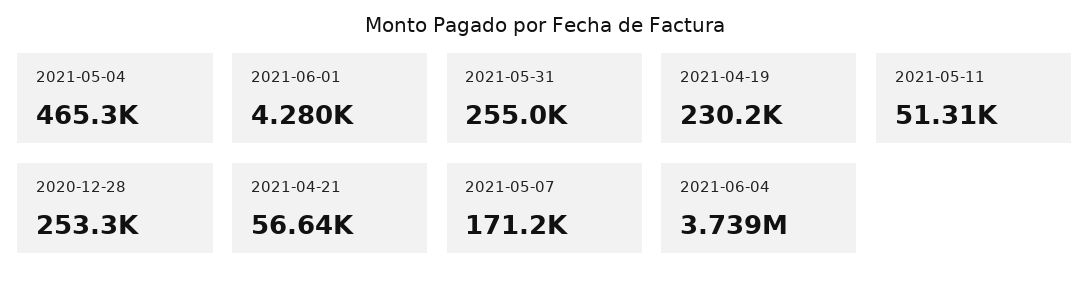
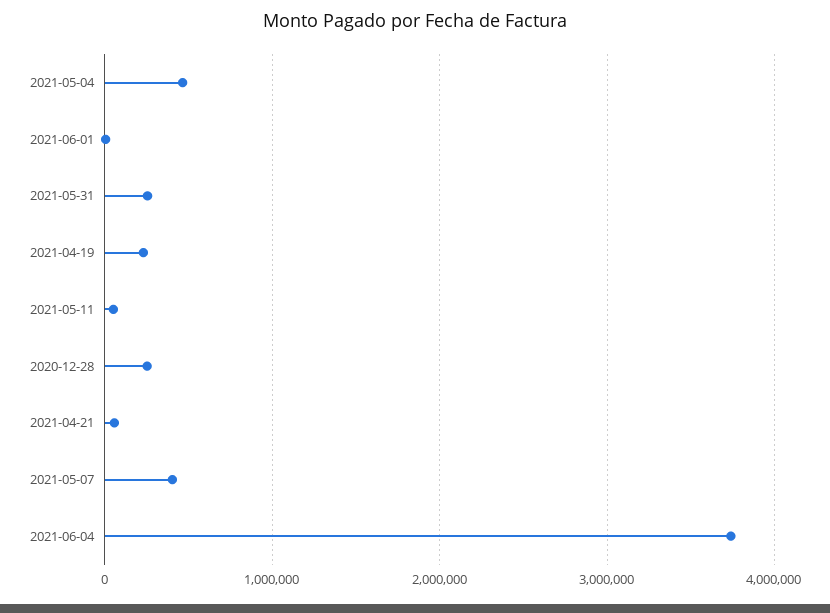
  {
    "2021-05-04": 465300,
    "2021-06-01": 4280,
    "2021-05-31": 255000,
    "2021-04-19": 230200,
    "2021-05-11": 51310,
    "2020-12-28": 253300,
    "2021-04-21": 56640,
-   "2021-05-07": 171200,
+   "2021-05-07": 400000,
    "2021-06-04": 3739000
  }

